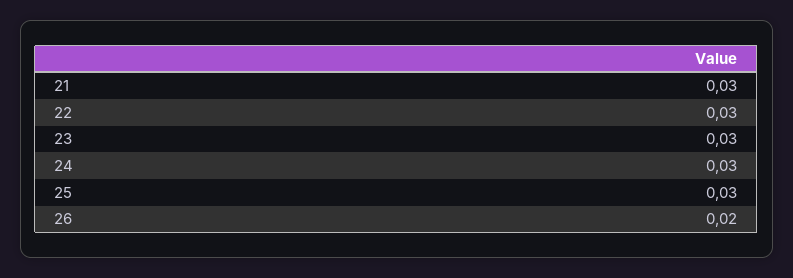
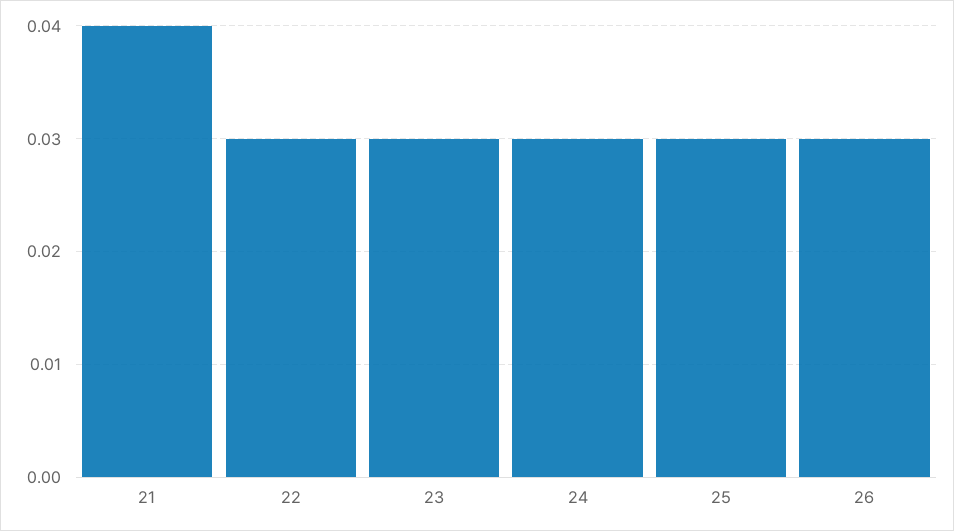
  {
-   "21": 0.03,
+   "21": 0.04,
    "22": 0.03,
    "23": 0.03,
    "24": 0.03,
    "25": 0.03,
-   "26": 0.02
+   "26": 0.03
  }

